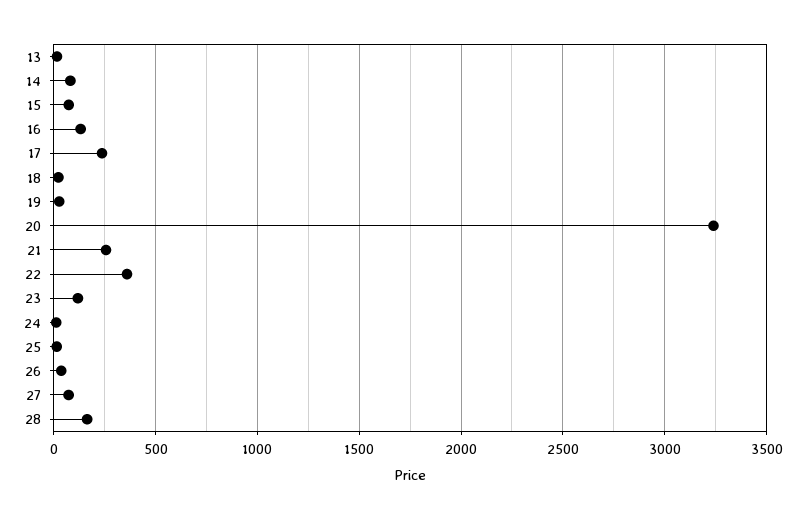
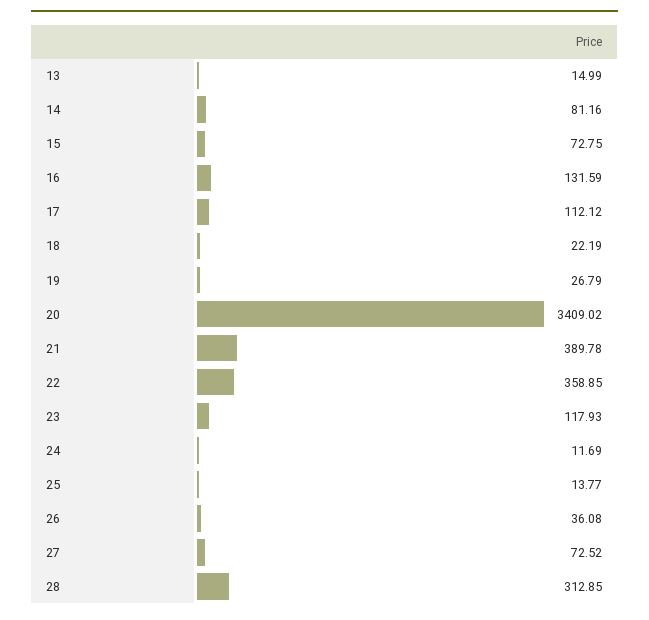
  {
    "13": 14.99,
    "14": 81.16,
    "15": 72.75,
    "16": 131.59,
-   "17": 250,
+   "17": 112.12,
    "18": 22.19,
    "19": 26.79,
-   "20": 3250,
+   "20": 3409.02,
-   "21": 250,
+   "21": 389.78,
    "22": 358.85,
    "23": 117.93,
    "24": 11.69,
    "25": 13.77,
    "26": 36.08,
    "27": 72.52,
-   "28": 150
+   "28": 312.85
  }

